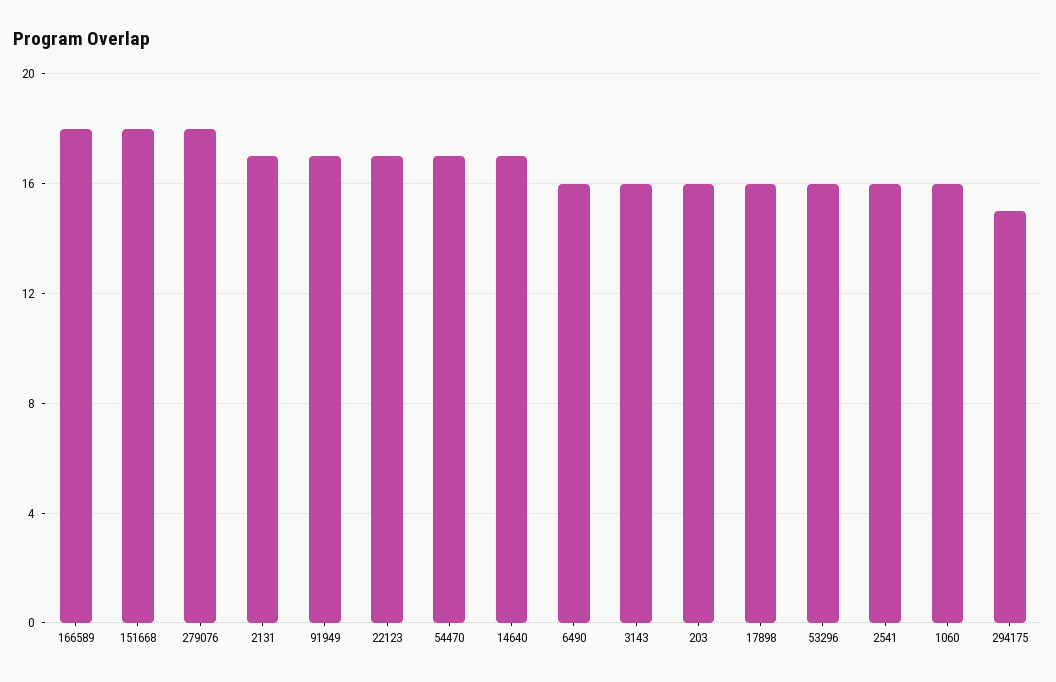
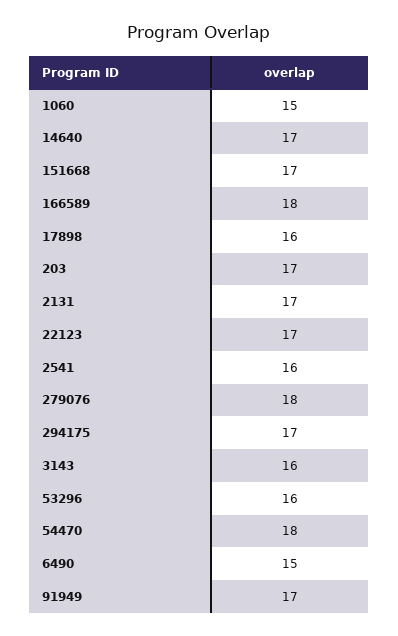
  {
    "166589": 18,
-   "151668": 18,
+   "151668": 17,
    "279076": 18,
    "2131": 17,
    "91949": 17,
    "22123": 17,
-   "54470": 17,
+   "54470": 18,
    "14640": 17,
-   "6490": 16,
+   "6490": 15,
    "3143": 16,
-   "203": 16,
+   "203": 17,
    "17898": 16,
    "53296": 16,
    "2541": 16,
-   "1060": 16,
+   "1060": 15,
-   "294175": 15
+   "294175": 17
  }

